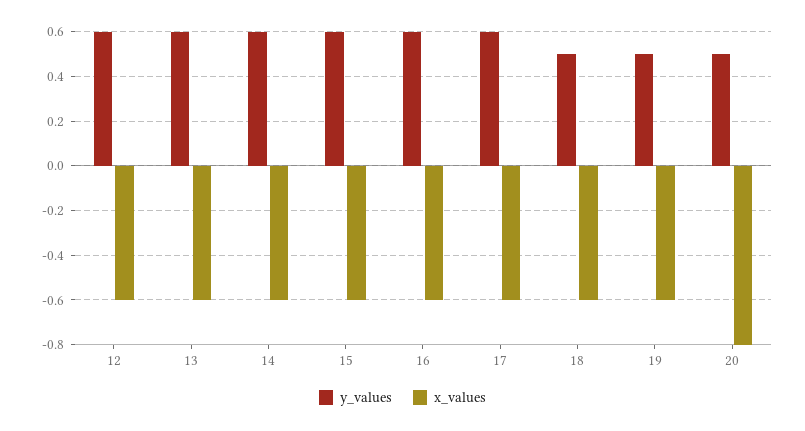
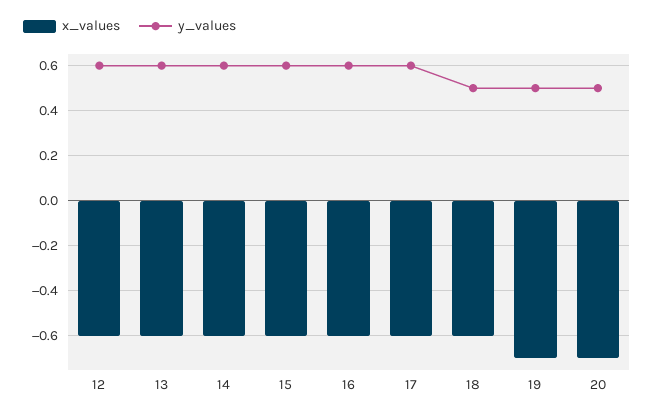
  {
    "y_values": {
      "12": 0.6,
      "13": 0.6,
      "14": 0.6,
      "15": 0.6,
      "16": 0.6,
      "17": 0.6,
      "18": 0.5,
      "19": 0.5,
      "20": 0.5
    },
    "x_values": {
      "12": -0.6,
      "13": -0.6,
      "14": -0.6,
      "15": -0.6,
      "16": -0.6,
      "17": -0.6,
      "18": -0.6,
-     "19": -0.6,
+     "19": -0.7,
-     "20": -0.8
+     "20": -0.7
    }
  }

